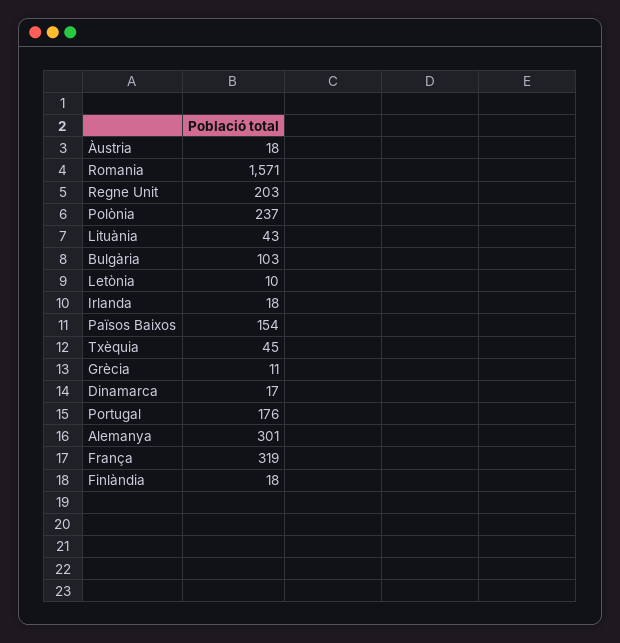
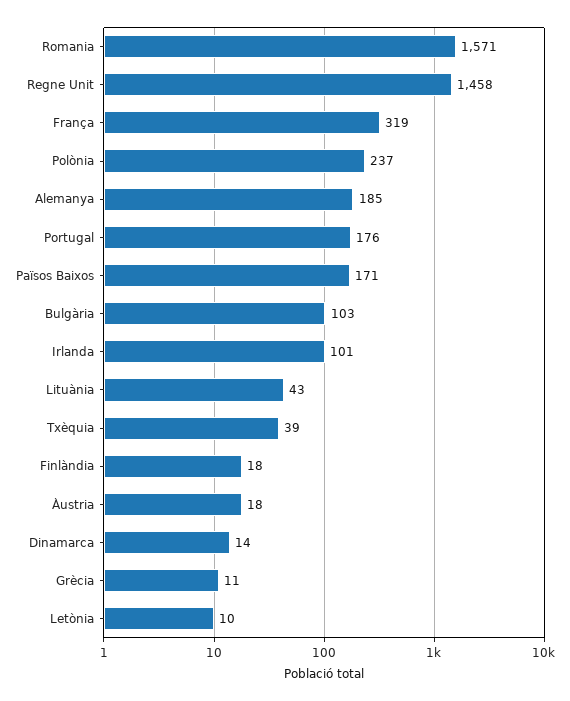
  {
    "Àustria": 18,
    "Romania": 1571,
-   "Regne Unit": 203,
+   "Regne Unit": 1458,
    "Polònia": 237,
    "Lituània": 43,
    "Bulgària": 103,
    "Letònia": 10,
-   "Irlanda": 18,
+   "Irlanda": 101,
-   "Països Baixos": 154,
+   "Països Baixos": 171,
-   "Txèquia": 45,
+   "Txèquia": 39,
    "Grècia": 11,
-   "Dinamarca": 17,
+   "Dinamarca": 14,
    "Portugal": 176,
-   "Alemanya": 301,
+   "Alemanya": 185,
    "França": 319,
    "Finlàndia": 18
  }

